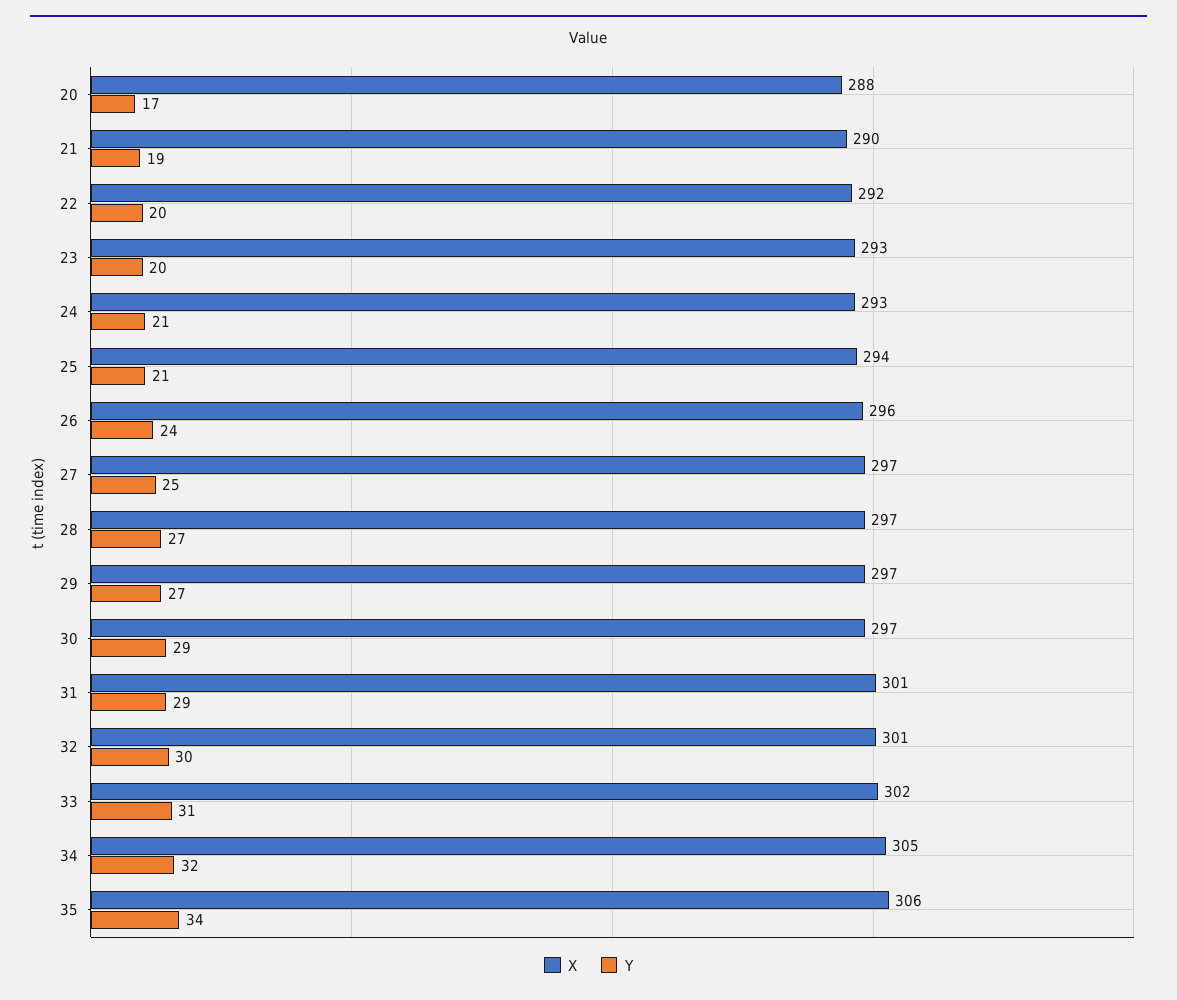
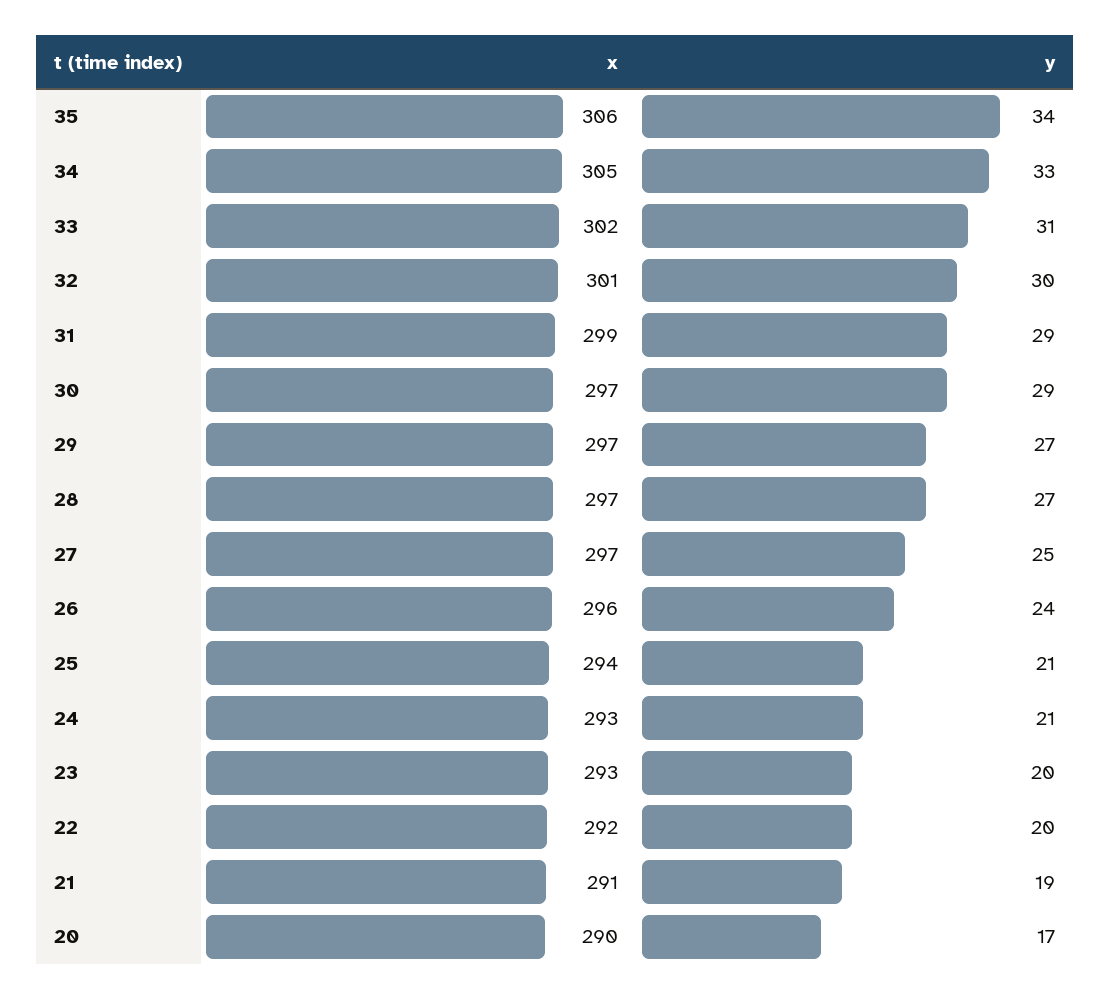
  {
    "X": {
-     "20": 288,
+     "20": 290,
-     "21": 290,
+     "21": 291,
      "22": 292,
      "23": 293,
      "24": 293,
      "25": 294,
      "26": 296,
      "27": 297,
      "28": 297,
      "29": 297,
      "30": 297,
-     "31": 301,
+     "31": 299,
      "32": 301,
      "33": 302,
      "34": 305,
      "35": 306
    },
    "Y": {
      "20": 17,
      "21": 19,
      "22": 20,
      "23": 20,
      "24": 21,
      "25": 21,
      "26": 24,
      "27": 25,
      "28": 27,
      "29": 27,
      "30": 29,
      "31": 29,
      "32": 30,
      "33": 31,
-     "34": 32,
+     "34": 33,
      "35": 34
    }
  }

